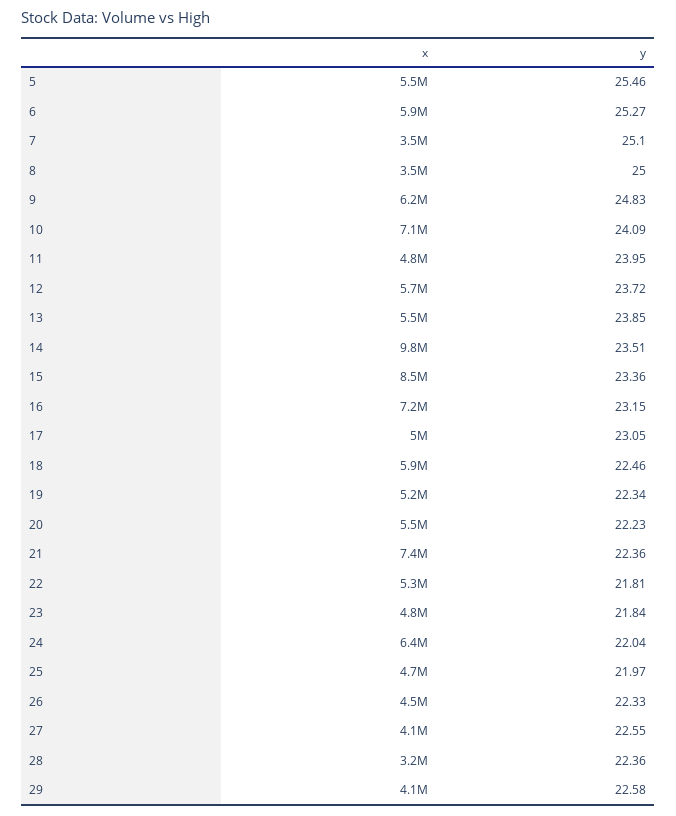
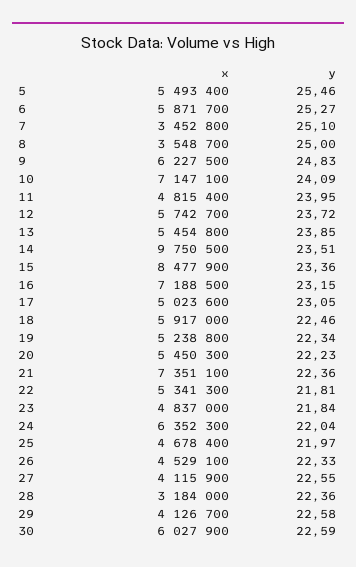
  {
    "x": {
      "5": 5493400,
      "6": 5871700,
      "7": 3452800,
      "8": 3548700,
      "9": 6227500,
      "10": 7147100,
      "11": 4815400,
      "12": 5742700,
      "13": 5454800,
      "14": 9750500,
      "15": 8477900,
      "16": 7188500,
      "17": 5023600,
      "18": 5917000,
      "19": 5238800,
      "20": 5450300,
      "21": 7351100,
      "22": 5341300,
      "23": 4837000,
      "24": 6352300,
      "25": 4678400,
      "26": 4529100,
      "27": 4115900,
      "28": 3184000,
-     "29": 4126700
+     "29": 4126700,
+     "30": 6027900
    },
    "y": {
      "5": 25.46,
      "6": 25.27,
      "7": 25.1,
      "8": 25,
      "9": 24.83,
      "10": 24.09,
      "11": 23.95,
      "12": 23.72,
      "13": 23.85,
      "14": 23.51,
      "15": 23.36,
      "16": 23.15,
      "17": 23.05,
      "18": 22.46,
      "19": 22.34,
      "20": 22.23,
      "21": 22.36,
      "22": 21.81,
      "23": 21.84,
      "24": 22.04,
      "25": 21.97,
      "26": 22.33,
      "27": 22.55,
      "28": 22.36,
-     "29": 22.58
+     "29": 22.58,
+     "30": 22.59
    }
  }

